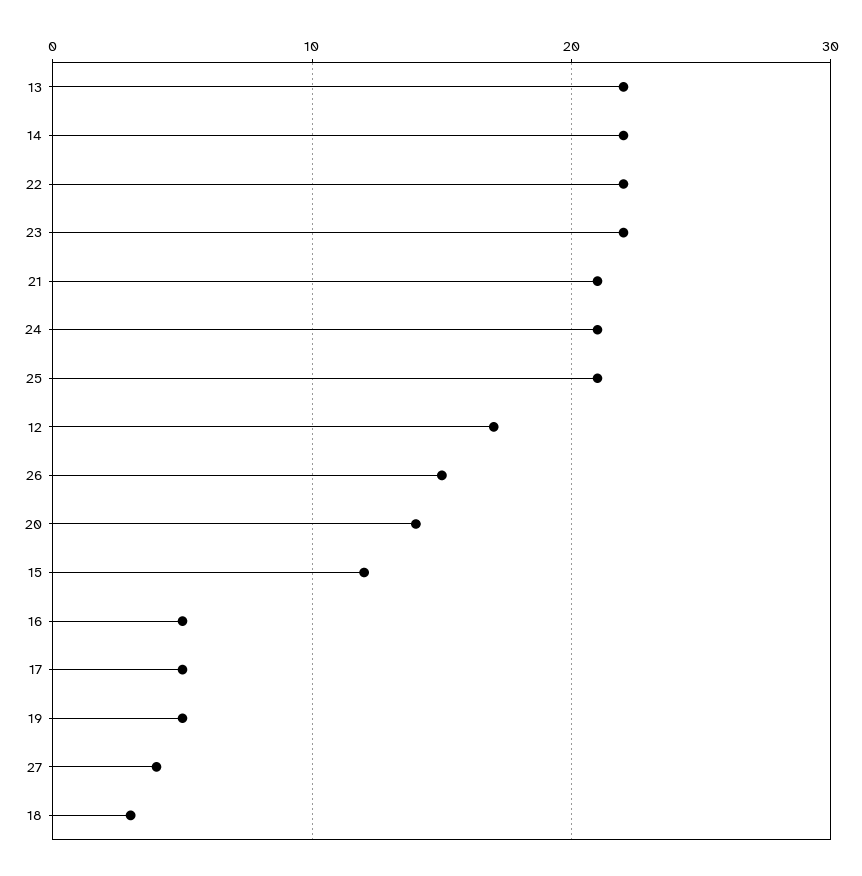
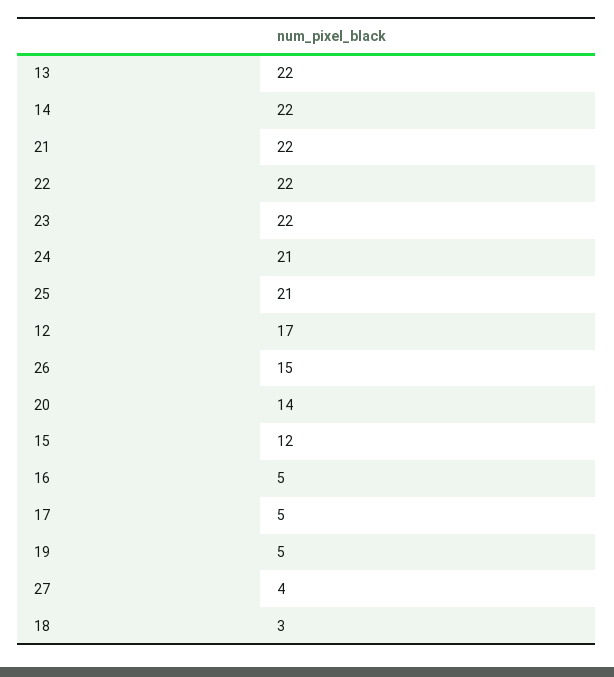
  {
    "13": 22,
    "14": 22,
    "22": 22,
    "23": 22,
-   "21": 21,
+   "21": 22,
    "24": 21,
    "25": 21,
    "12": 17,
    "26": 15,
    "20": 14,
    "15": 12,
    "16": 5,
    "17": 5,
    "19": 5,
    "27": 4,
    "18": 3
  }

